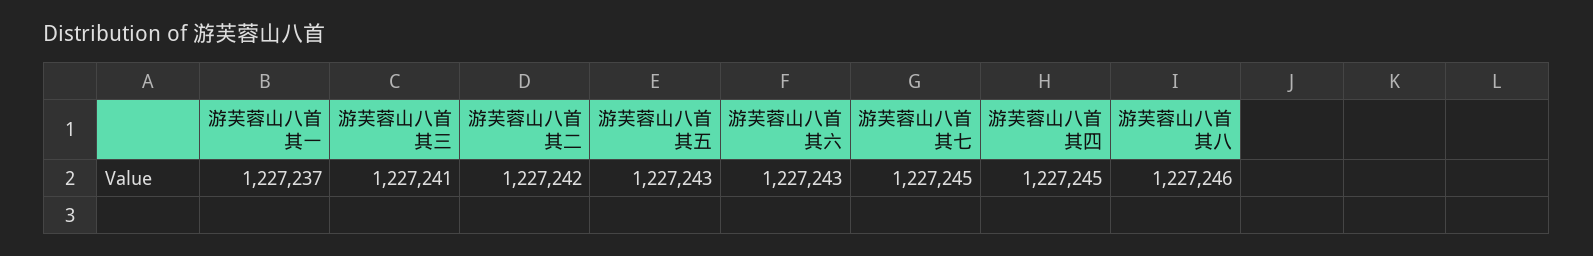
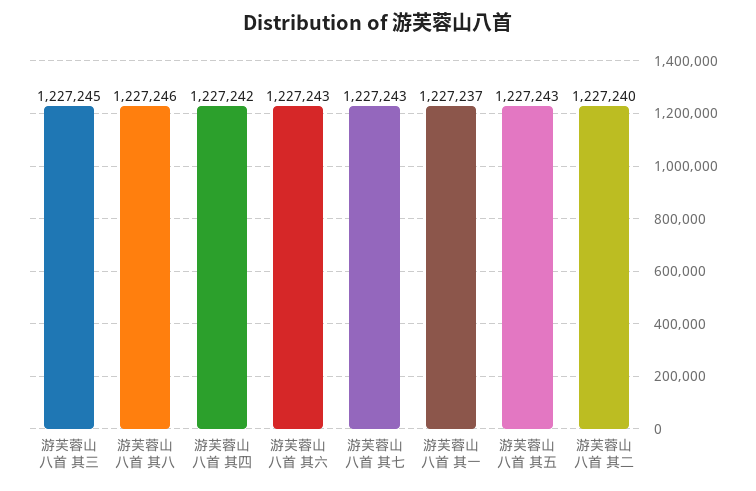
  {
    "游芙蓉山八首 其一": 1227237,
-   "游芙蓉山八首 其三": 1227241,
+   "游芙蓉山八首 其三": 1227245,
-   "游芙蓉山八首 其二": 1227242,
+   "游芙蓉山八首 其二": 1227240,
    "游芙蓉山八首 其五": 1227243,
    "游芙蓉山八首 其六": 1227243,
-   "游芙蓉山八首 其七": 1227245,
+   "游芙蓉山八首 其七": 1227243,
-   "游芙蓉山八首 其四": 1227245,
+   "游芙蓉山八首 其四": 1227242,
    "游芙蓉山八首 其八": 1227246
  }

